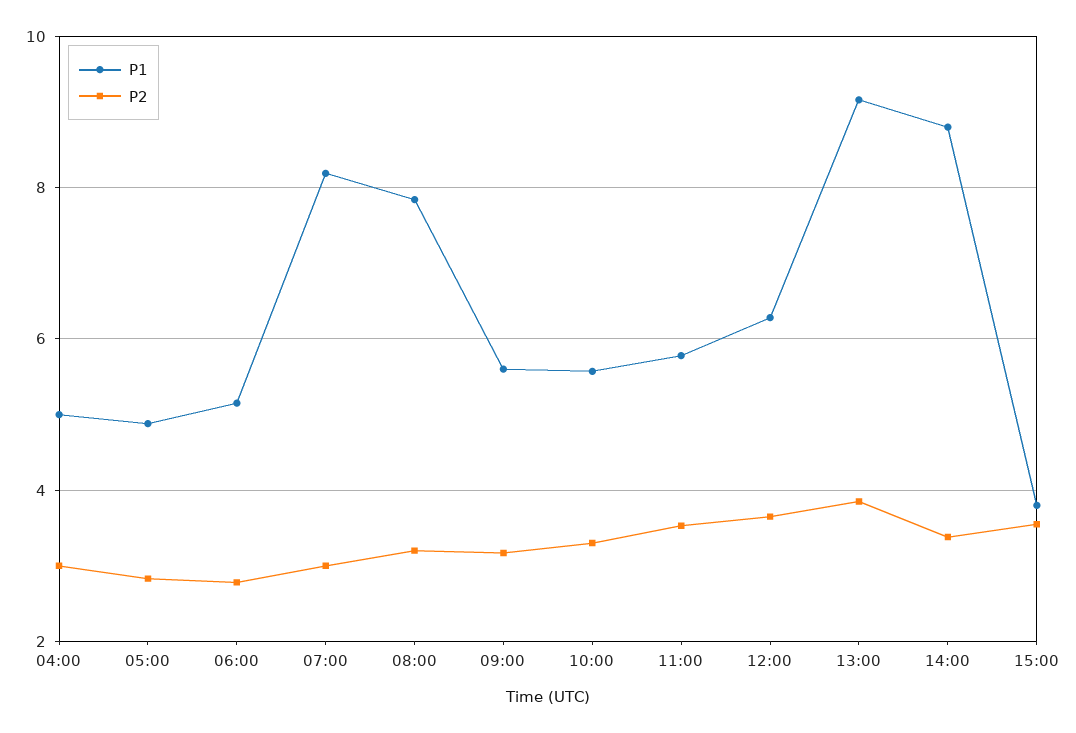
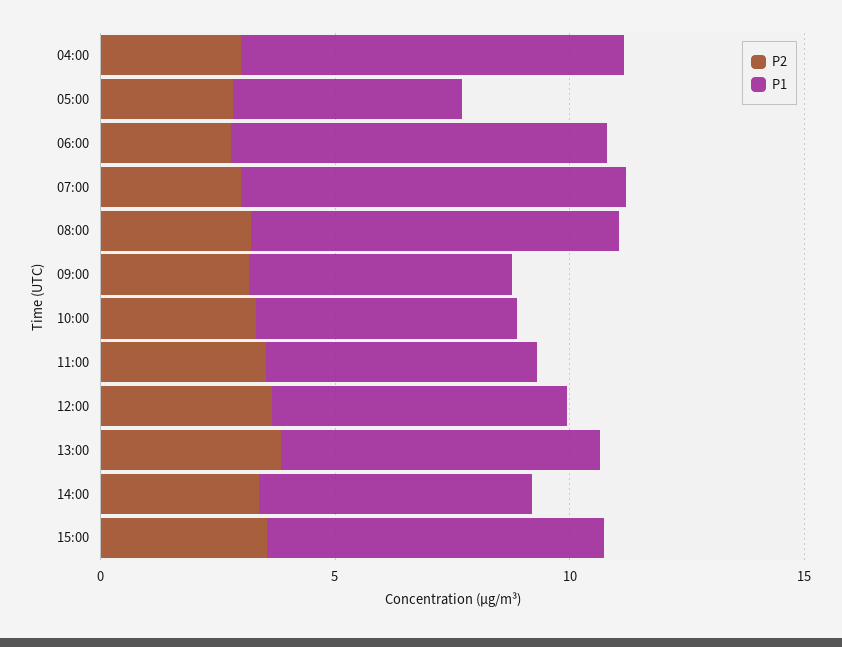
  {
    "P1": {
-     "04:00": 5,
+     "04:00": 8,
      "05:00": 4.8,
-     "06:00": 5.2,
+     "06:00": 8,
      "07:00": 8.2,
      "08:00": 7.8,
      "09:00": 5.6,
      "10:00": 5.6,
      "11:00": 5.8,
      "12:00": 6.2,
-     "13:00": 9.2,
+     "13:00": 7,
-     "14:00": 8.8,
+     "14:00": 6,
-     "15:00": 3.8
+     "15:00": 7
    },
    "P2": {
      "04:00": 3,
      "05:00": 2.8,
      "06:00": 2.8,
      "07:00": 3,
      "08:00": 3.2,
      "09:00": 3.2,
      "10:00": 3.4,
      "11:00": 3.6,
      "12:00": 3.6,
      "13:00": 3.8,
      "14:00": 3.4,
      "15:00": 3.6
    }
  }

